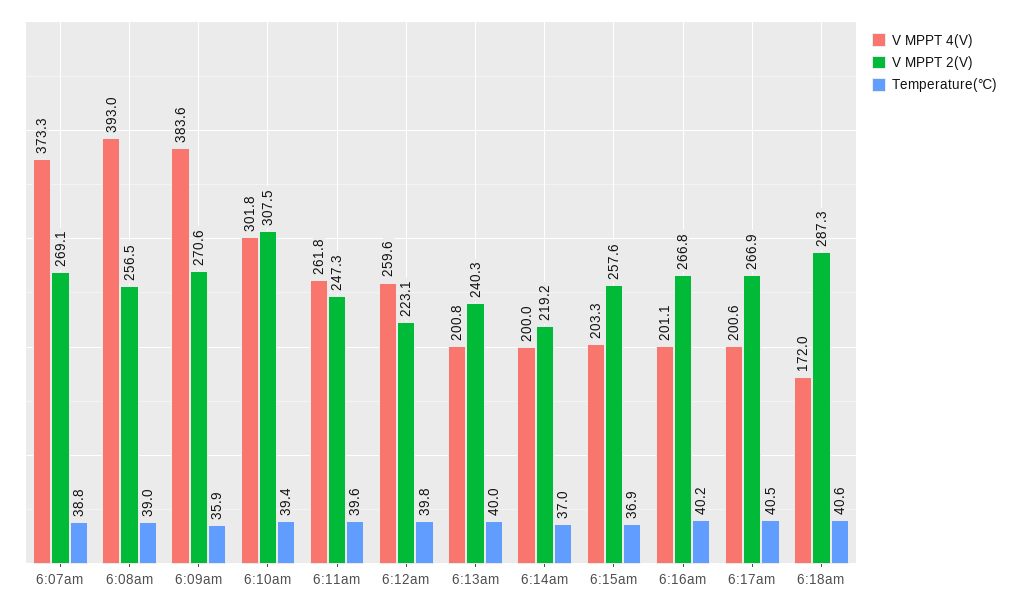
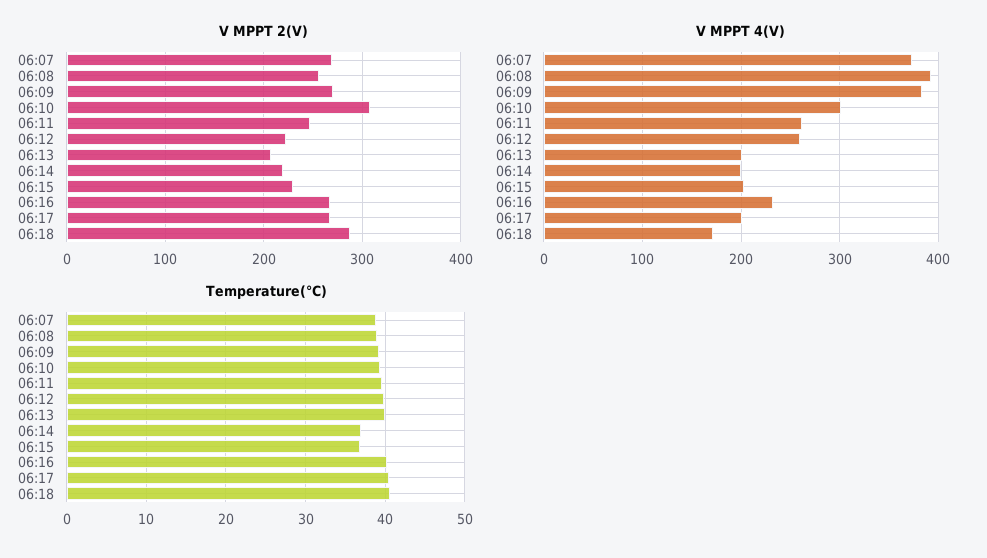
  {
    "V MPPT 4(V)": {
      "6:07am": 373.3,
      "6:08am": 393,
      "6:09am": 383.6,
      "6:10am": 301.8,
      "6:11am": 261.8,
      "6:12am": 259.6,
      "6:13am": 200.8,
      "6:14am": 200,
      "6:15am": 203.3,
-     "6:16am": 201.1,
+     "6:16am": 230,
      "6:17am": 200.6,
      "6:18am": 172
    },
    "V MPPT 2(V)": {
      "6:07am": 269.1,
      "6:08am": 256.5,
      "6:09am": 270.6,
      "6:10am": 307.5,
      "6:11am": 247.3,
      "6:12am": 223.1,
-     "6:13am": 240.3,
+     "6:13am": 210,
      "6:14am": 219.2,
-     "6:15am": 257.6,
+     "6:15am": 230,
      "6:16am": 266.8,
      "6:17am": 266.9,
      "6:18am": 287.3
    },
    "Temperature(℃)": {
      "6:07am": 38.8,
      "6:08am": 39,
-     "6:09am": 35.9,
+     "6:09am": 39,
      "6:10am": 39.4,
      "6:11am": 39.6,
      "6:12am": 39.8,
      "6:13am": 40,
      "6:14am": 37,
      "6:15am": 36.9,
      "6:16am": 40.2,
      "6:17am": 40.5,
      "6:18am": 40.6
    }
  }

